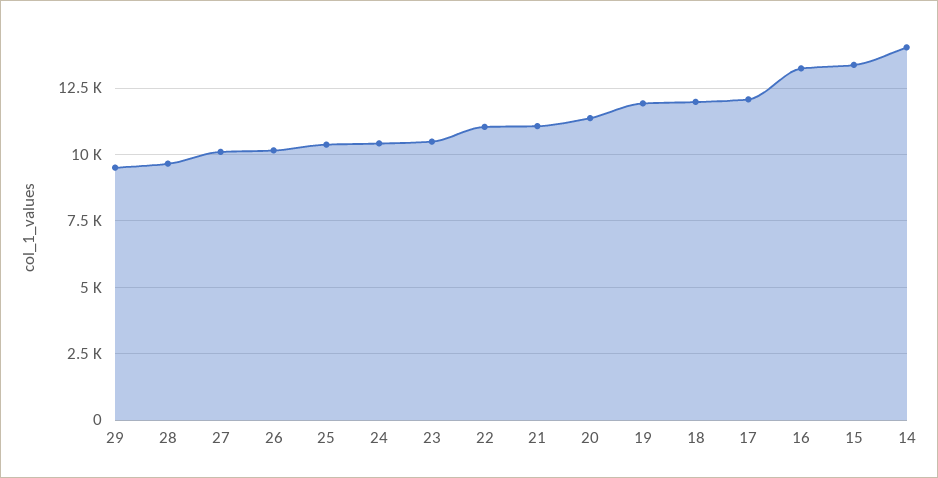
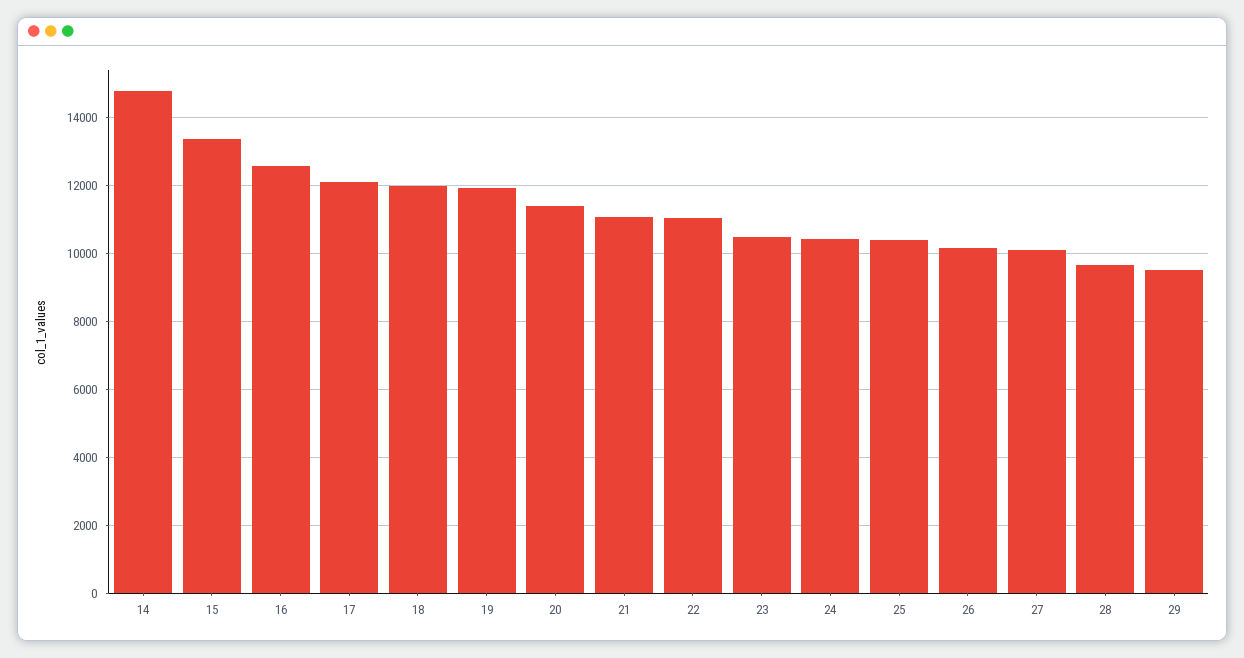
  {
    "29": 9600,
    "28": 9600,
    "27": 10200,
    "26": 10200,
    "25": 10400,
    "24": 10400,
    "23": 10400,
    "22": 11000,
    "21": 11000,
    "20": 11400,
    "19": 12000,
    "18": 12000,
    "17": 12000,
-   "16": 13250,
+   "16": 12600,
    "15": 13400,
-   "14": 14000
+   "14": 14800
  }

